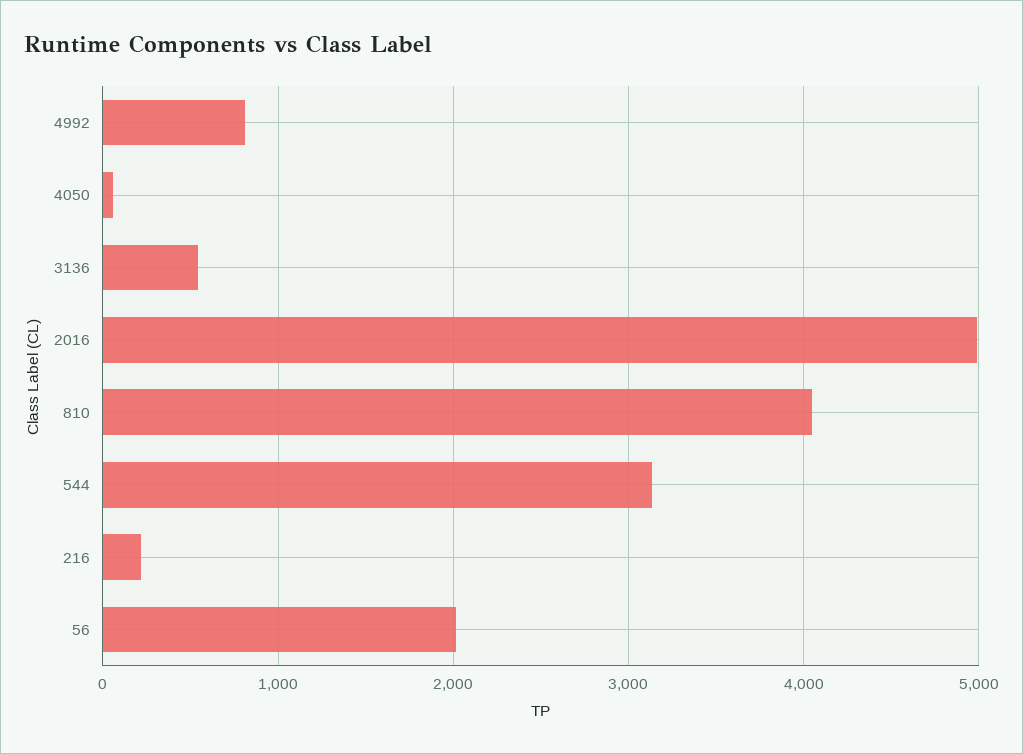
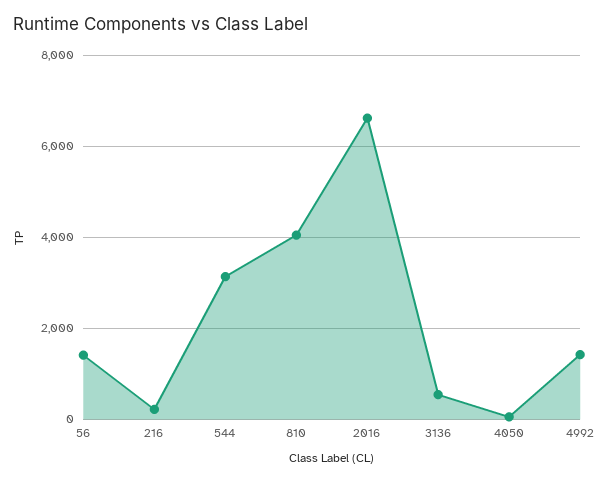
  {
-   "4992": 800,
+   "4992": 1400,
    "4050": 100,
    "3136": 500,
-   "2016": 5000,
+   "2016": 6600,
    "810": 4100,
    "544": 3100,
    "216": 200,
-   "56": 2000
+   "56": 1400
  }

